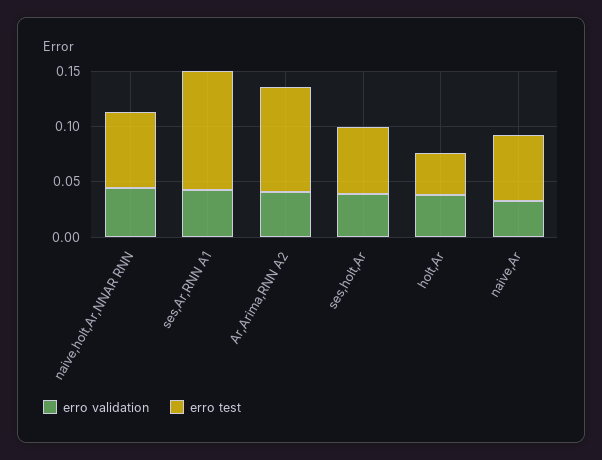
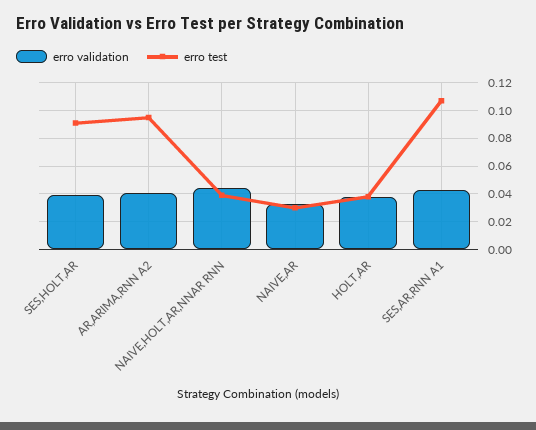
  {
    "erro validation": {
      "naive,holt,Ar,NNAR RNN": 0.045,
      "ses,Ar,RNN A1": 0.045,
      "Ar,Arima,RNN A2": 0.04,
      "ses,holt,Ar": 0.04,
      "holt,Ar": 0.04,
      "naive,Ar": 0.035
    },
    "erro test": {
-     "naive,holt,Ar,NNAR RNN": 0.07,
+     "naive,holt,Ar,NNAR RNN": 0.04,
      "ses,Ar,RNN A1": 0.105,
      "Ar,Arima,RNN A2": 0.095,
-     "ses,holt,Ar": 0.06,
+     "ses,holt,Ar": 0.09,
      "holt,Ar": 0.04,
-     "naive,Ar": 0.06
+     "naive,Ar": 0.03
    }
  }

